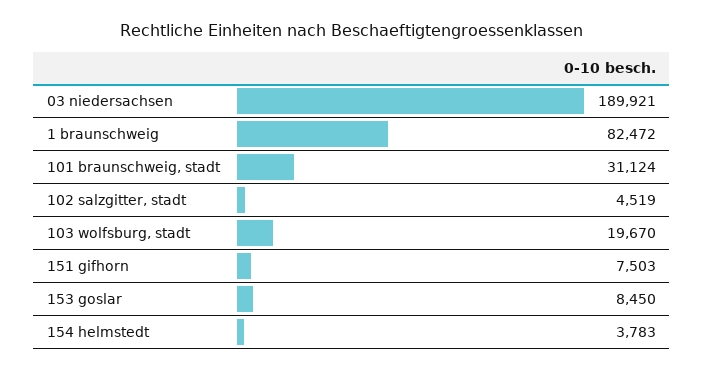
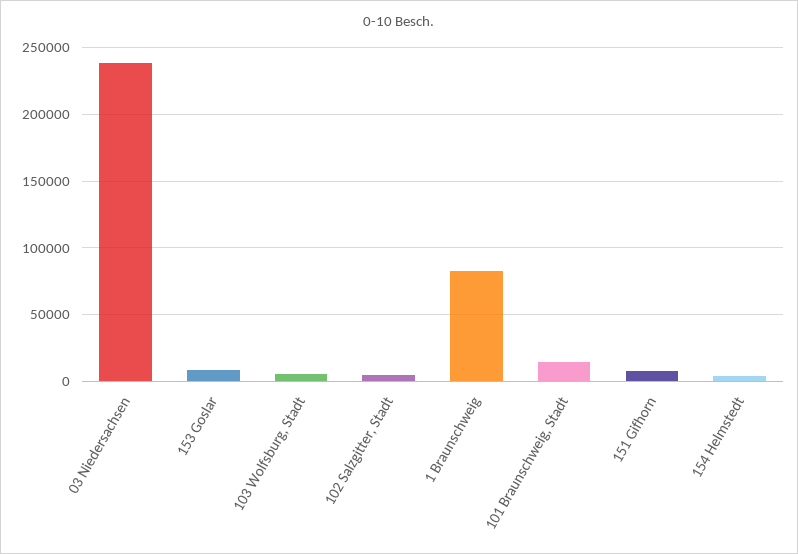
  {
-   "03 niedersachsen": 189921,
+   "03 niedersachsen": 240000,
    "1 braunschweig": 82472,
-   "101 braunschweig, stadt": 31124,
+   "101 braunschweig, stadt": 15000,
    "102 salzgitter, stadt": 4519,
-   "103 wolfsburg, stadt": 19670,
+   "103 wolfsburg, stadt": 5000,
    "151 gifhorn": 7503,
    "153 goslar": 8450,
    "154 helmstedt": 3783
  }

